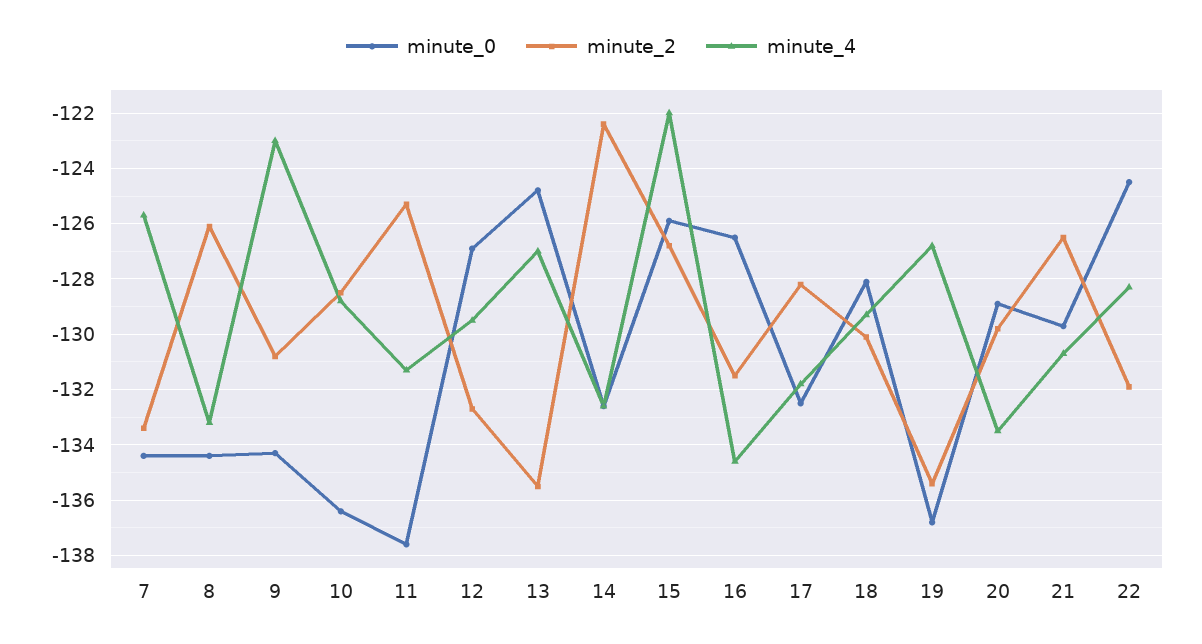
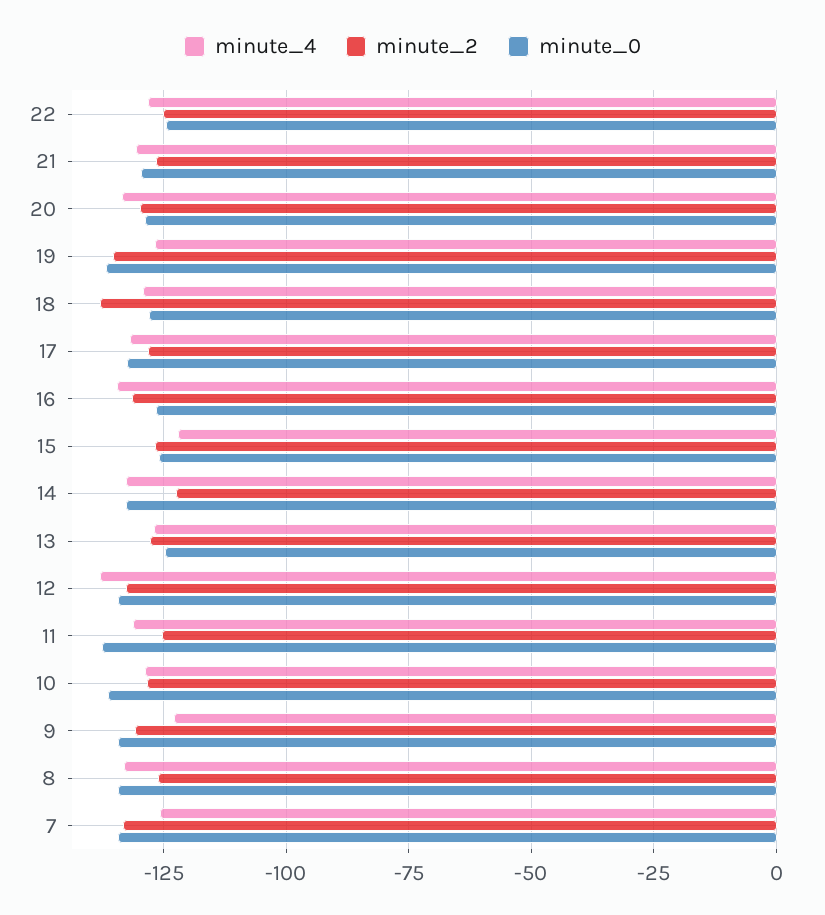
  {
    "minute_0": {
      "7": -134.5,
      "8": -134.5,
      "9": -134.5,
      "10": -136.5,
      "11": -137.5,
-     "12": -127,
+     "12": -135,
      "13": -125,
      "14": -132.5,
      "15": -126,
      "16": -126.5,
      "17": -132.5,
      "18": -128,
      "19": -137,
      "20": -129,
      "21": -129.5,
      "22": -124.5
    },
    "minute_2": {
      "7": -133.5,
      "8": -126,
      "9": -131,
      "10": -128.5,
      "11": -125.5,
      "12": -132.5,
-     "13": -135.5,
+     "13": -127.5,
      "14": -122.5,
      "15": -127,
      "16": -131.5,
      "17": -128,
-     "18": -130,
+     "18": -137.5,
      "19": -135.5,
      "20": -130,
      "21": -126.5,
-     "22": -132
+     "22": -125
    },
    "minute_4": {
      "7": -125.5,
      "8": -133,
      "9": -123,
      "10": -129,
      "11": -131.5,
-     "12": -129.5,
+     "12": -137.5,
      "13": -127,
      "14": -132.5,
      "15": -122,
      "16": -134.5,
      "17": -132,
      "18": -129.5,
      "19": -127,
      "20": -133.5,
      "21": -130.5,
      "22": -128.5
    }
  }

